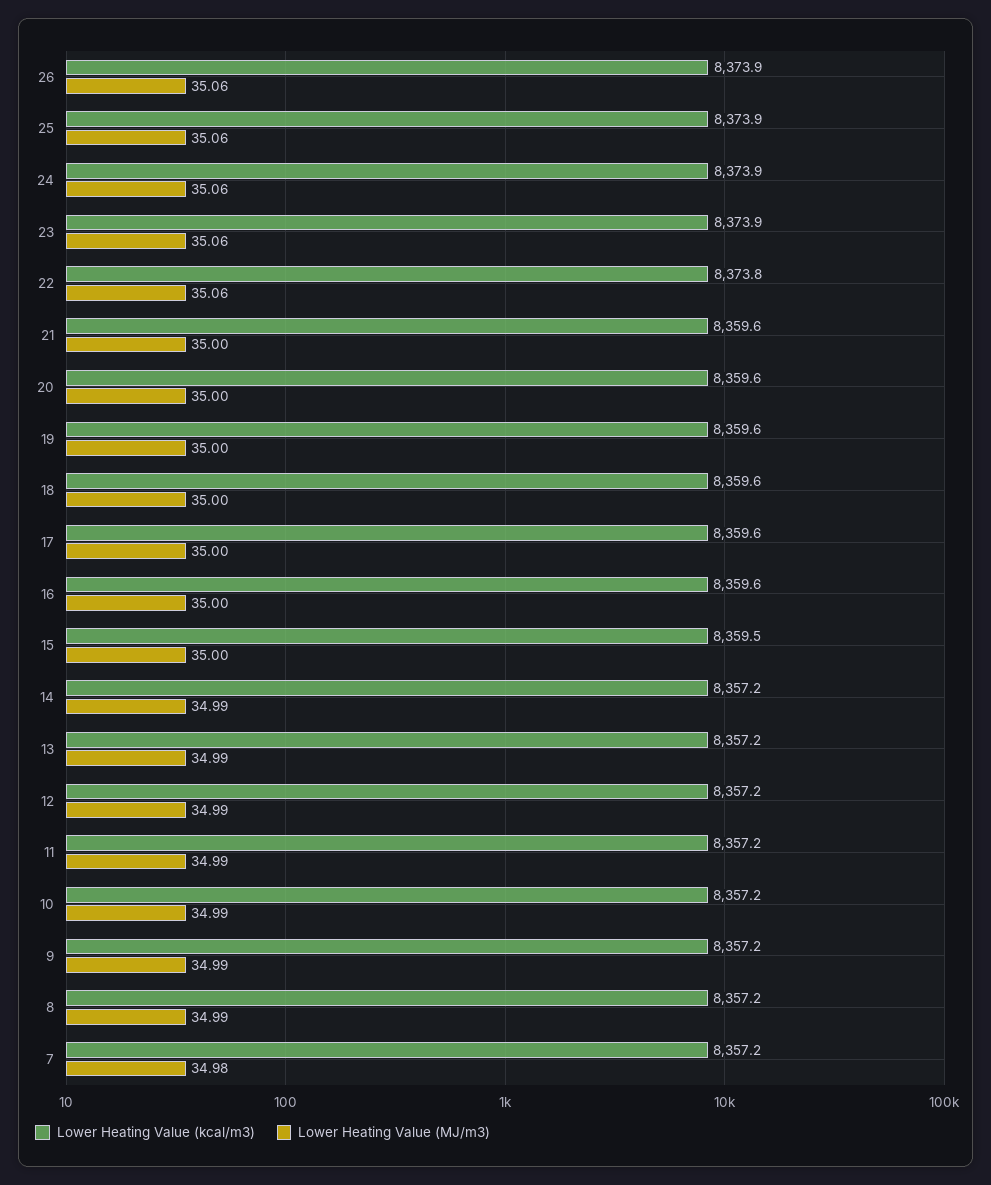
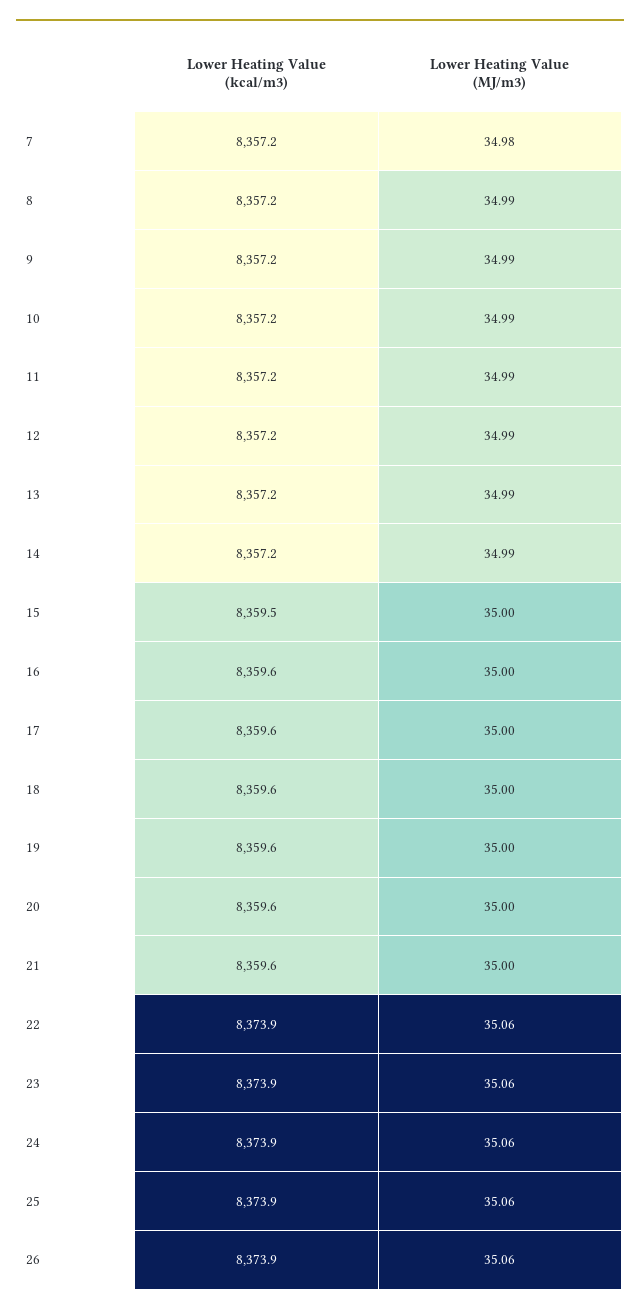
  {
    "Lower Heating Value (kcal/m3)": {
      "26": 8373.9,
      "25": 8373.9,
      "24": 8373.9,
      "23": 8373.9,
-     "22": 8373.8,
+     "22": 8373.9,
      "21": 8359.6,
      "20": 8359.6,
      "19": 8359.6,
      "18": 8359.6,
      "17": 8359.6,
      "16": 8359.6,
      "15": 8359.5,
      "14": 8357.2,
      "13": 8357.2,
      "12": 8357.2,
      "11": 8357.2,
      "10": 8357.2,
      "9": 8357.2,
      "8": 8357.2,
      "7": 8357.2
    },
    "Lower Heating Value (MJ/m3)": {
      "26": 35.06,
      "25": 35.06,
      "24": 35.06,
      "23": 35.06,
      "22": 35.06,
      "21": 35,
      "20": 35,
      "19": 35,
      "18": 35,
      "17": 35,
      "16": 35,
      "15": 35,
      "14": 34.99,
      "13": 34.99,
      "12": 34.99,
      "11": 34.99,
      "10": 34.99,
      "9": 34.99,
      "8": 34.99,
      "7": 34.98
    }
  }

